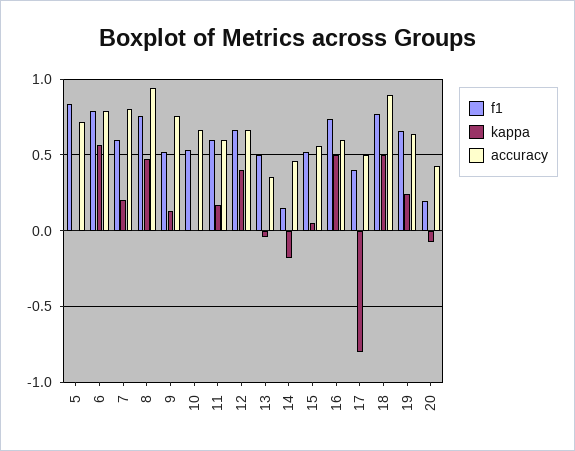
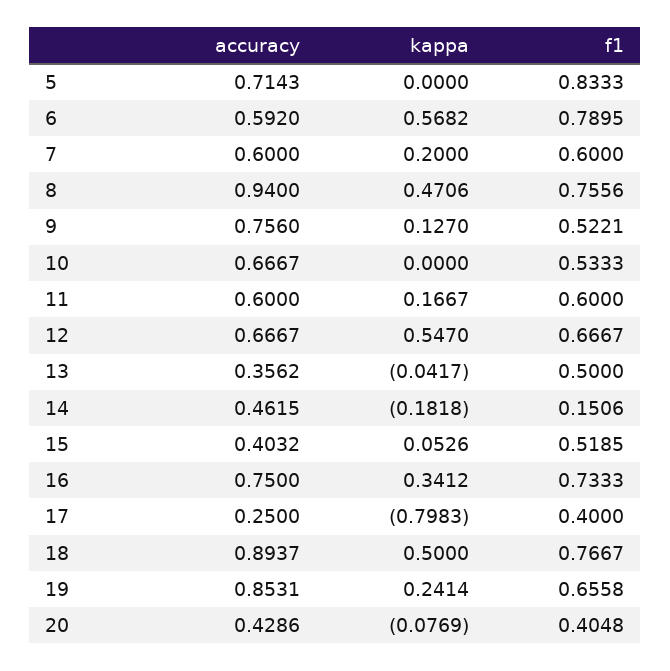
  {
    "f1": {
      "5": 0.8333,
      "6": 0.7895,
      "7": 0.6,
      "8": 0.7556,
      "9": 0.5221,
      "10": 0.5333,
      "11": 0.6,
      "12": 0.6667,
      "13": 0.5,
      "14": 0.1506,
      "15": 0.5185,
      "16": 0.7333,
      "17": 0.4,
      "18": 0.7667,
      "19": 0.6558,
-     "20": 0.2
+     "20": 0.4048
    },
    "kappa": {
      "5": 0,
      "6": 0.5682,
      "7": 0.2,
      "8": 0.4706,
      "9": 0.127,
      "10": 0,
      "11": 0.1667,
-     "12": 0.4,
+     "12": 0.547,
      "13": -0.0417,
      "14": -0.1818,
      "15": 0.0526,
-     "16": 0.5,
+     "16": 0.3412,
      "17": -0.7983,
      "18": 0.5,
      "19": 0.2414,
      "20": -0.0769
    },
    "accuracy": {
      "5": 0.7143,
-     "6": 0.8,
+     "6": 0.592,
-     "7": 0.8,
+     "7": 0.6,
      "8": 0.94,
      "9": 0.756,
      "10": 0.6667,
      "11": 0.6,
      "12": 0.6667,
      "13": 0.3562,
      "14": 0.4615,
-     "15": 0.55,
+     "15": 0.4032,
-     "16": 0.6,
+     "16": 0.75,
-     "17": 0.5,
+     "17": 0.25,
      "18": 0.8937,
-     "19": 0.65,
+     "19": 0.8531,
      "20": 0.4286
    }
  }

